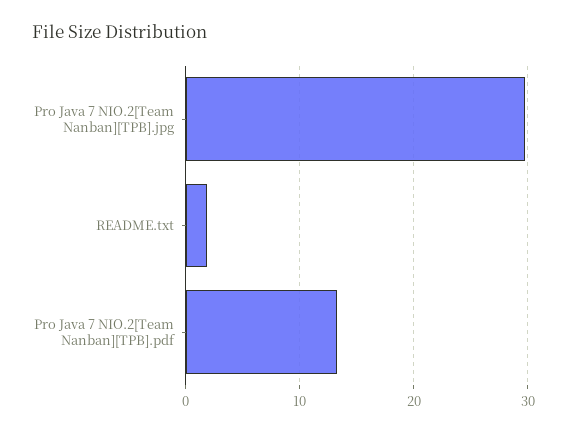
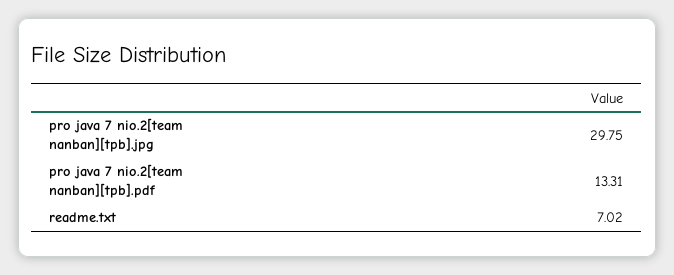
  {
    "Pro Java 7 NIO.2[Team Nanban][TPB].jpg": 29.75,
-   "README.txt": 2,
+   "README.txt": 7.02,
    "Pro Java 7 NIO.2[Team Nanban][TPB].pdf": 13.31
  }

